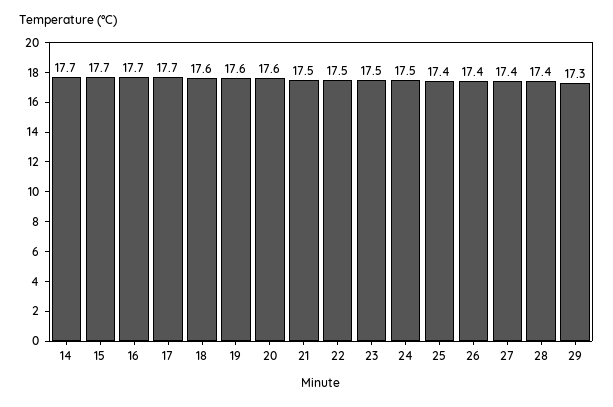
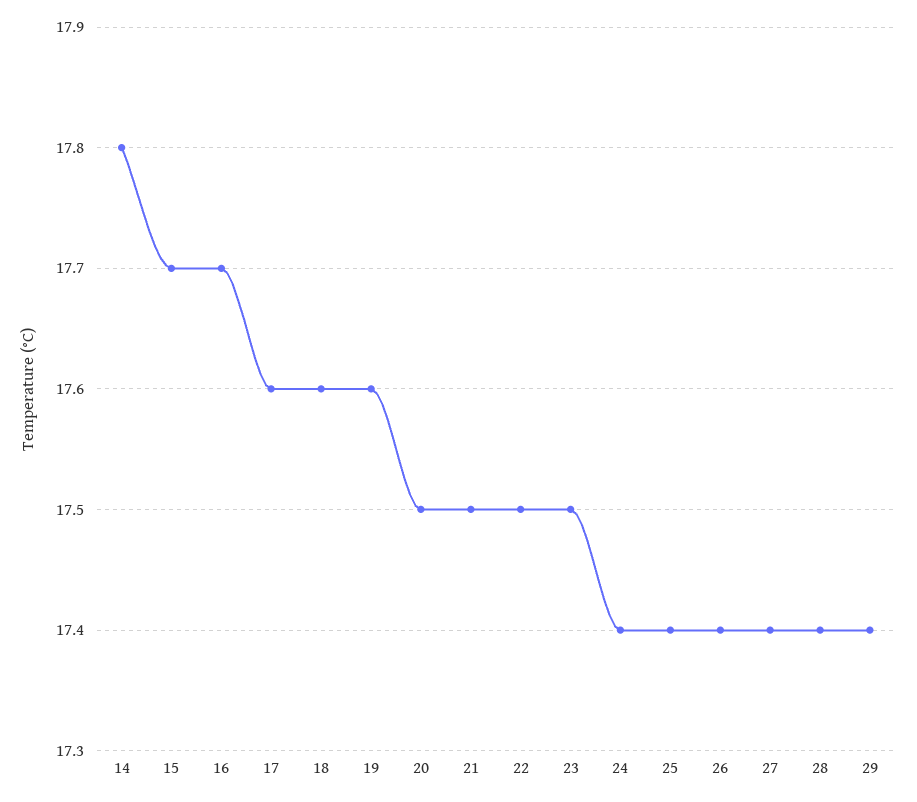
  {
-   "14": 17.7,
+   "14": 17.8,
    "15": 17.7,
    "16": 17.7,
-   "17": 17.7,
+   "17": 17.6,
    "18": 17.6,
    "19": 17.6,
-   "20": 17.6,
+   "20": 17.5,
    "21": 17.5,
    "22": 17.5,
    "23": 17.5,
-   "24": 17.5,
+   "24": 17.4,
    "25": 17.4,
    "26": 17.4,
    "27": 17.4,
    "28": 17.4,
-   "29": 17.3
+   "29": 17.4
  }

